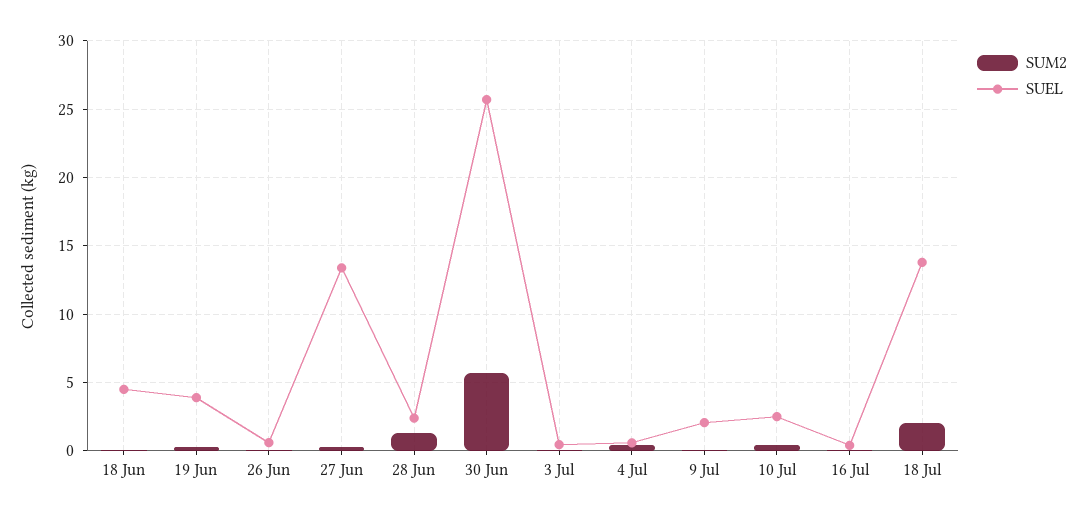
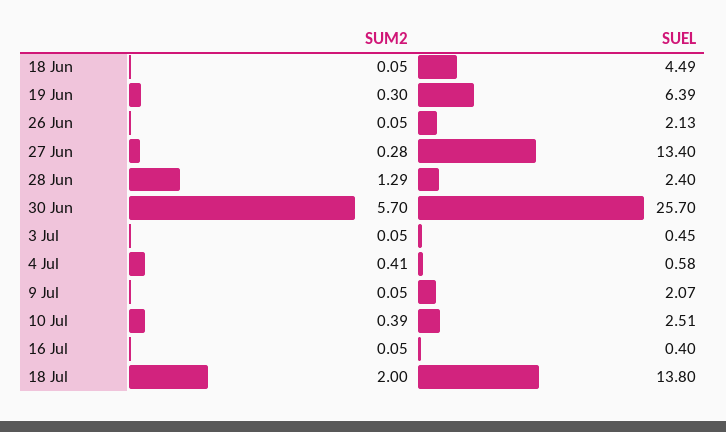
  {
    "SUM2": {
      "18 Jun": 0.05,
      "19 Jun": 0.3,
      "26 Jun": 0.05,
      "27 Jun": 0.28,
      "28 Jun": 1.29,
      "30 Jun": 5.7,
      "3 Jul": 0.05,
      "4 Jul": 0.41,
      "9 Jul": 0.05,
      "10 Jul": 0.39,
      "16 Jul": 0.05,
      "18 Jul": 2
    },
    "SUEL": {
      "18 Jun": 4.49,
-     "19 Jun": 4,
+     "19 Jun": 6.39,
-     "26 Jun": 0.5,
+     "26 Jun": 2.13,
      "27 Jun": 13.4,
      "28 Jun": 2.4,
      "30 Jun": 25.7,
      "3 Jul": 0.45,
      "4 Jul": 0.58,
      "9 Jul": 2.07,
      "10 Jul": 2.51,
      "16 Jul": 0.4,
      "18 Jul": 13.8
    }
  }

